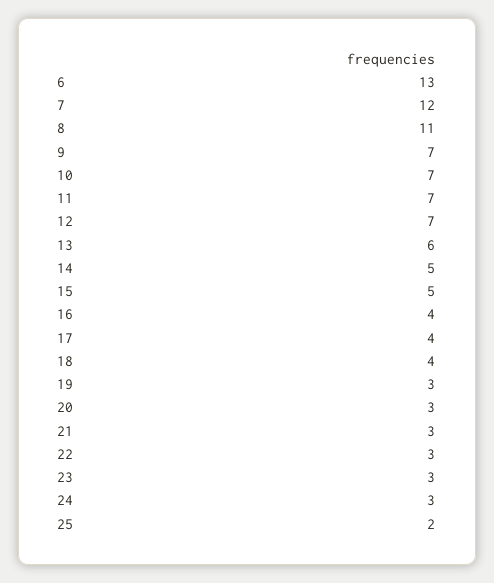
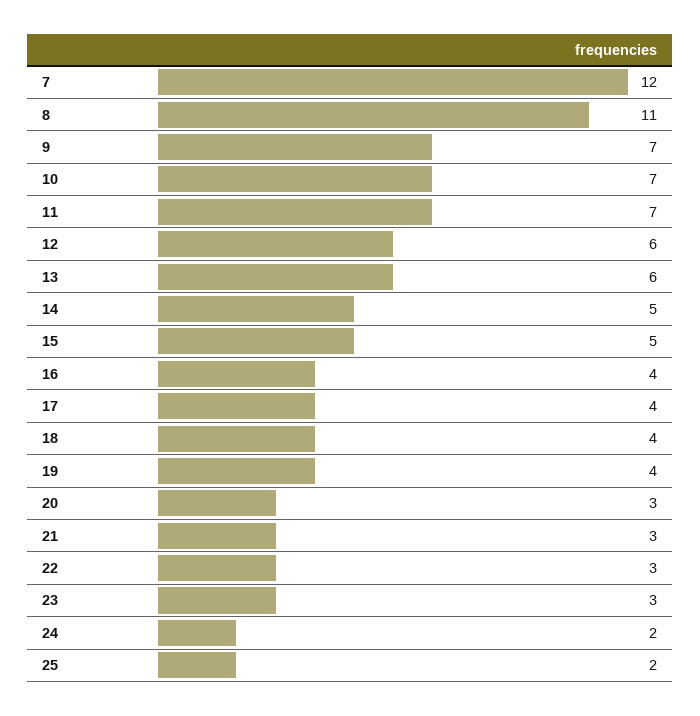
  {
-   "6": 13,
    "7": 12,
    "8": 11,
    "9": 7,
    "10": 7,
    "11": 7,
-   "12": 7,
+   "12": 6,
    "13": 6,
    "14": 5,
    "15": 5,
    "16": 4,
    "17": 4,
    "18": 4,
-   "19": 3,
+   "19": 4,
    "20": 3,
    "21": 3,
    "22": 3,
    "23": 3,
-   "24": 3,
+   "24": 2,
    "25": 2
  }

